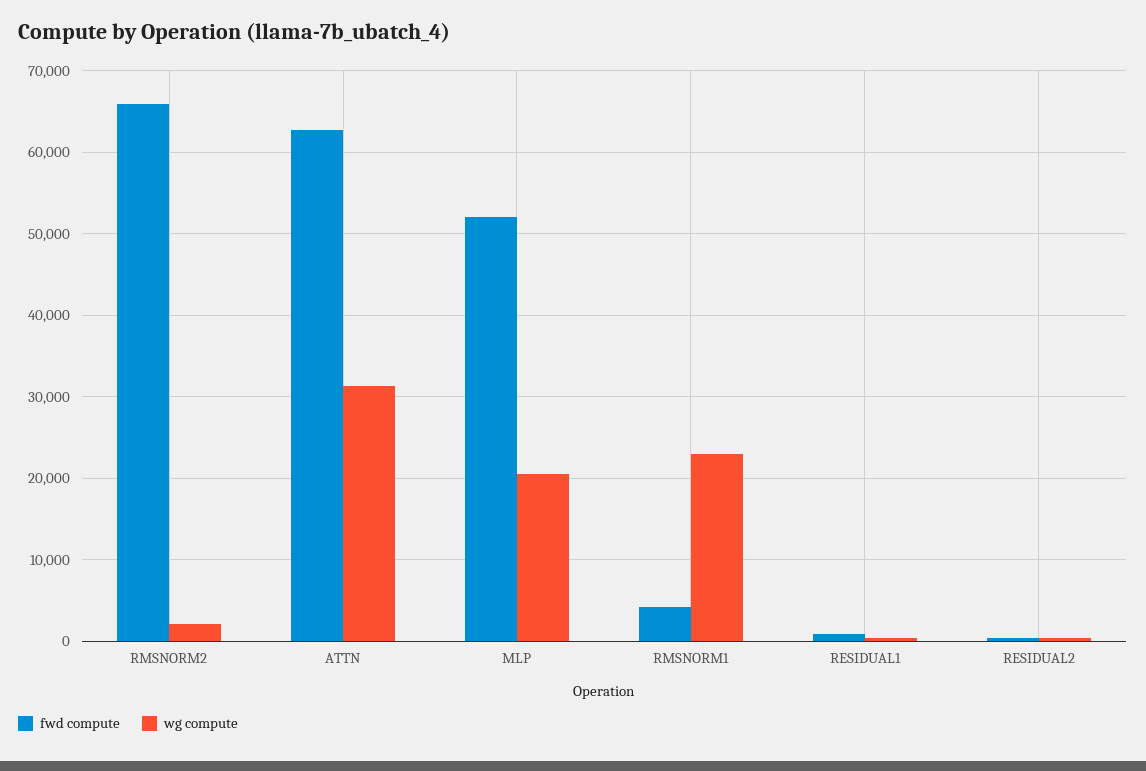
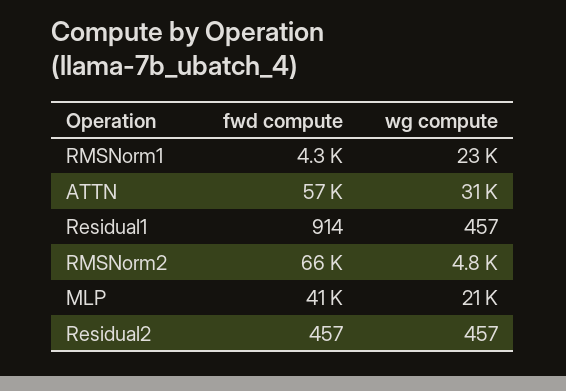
  {
    "fwd compute": {
      "RMSNORM2": 66000,
-     "ATTN": 63000,
+     "ATTN": 57000,
-     "MLP": 52000,
+     "MLP": 41000,
      "RMSNORM1": 4300,
      "RESIDUAL1": 914,
      "RESIDUAL2": 457
    },
    "wg compute": {
-     "RMSNORM2": 2000,
+     "RMSNORM2": 4800,
      "ATTN": 31000,
      "MLP": 21000,
      "RMSNORM1": 23000,
      "RESIDUAL1": 457,
      "RESIDUAL2": 457
    }
  }

